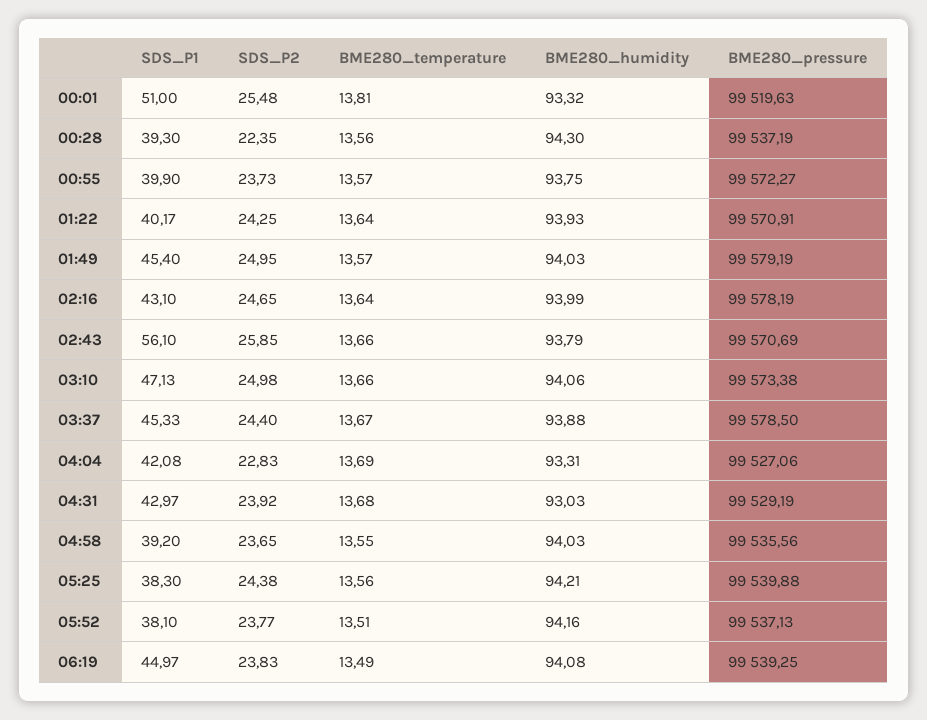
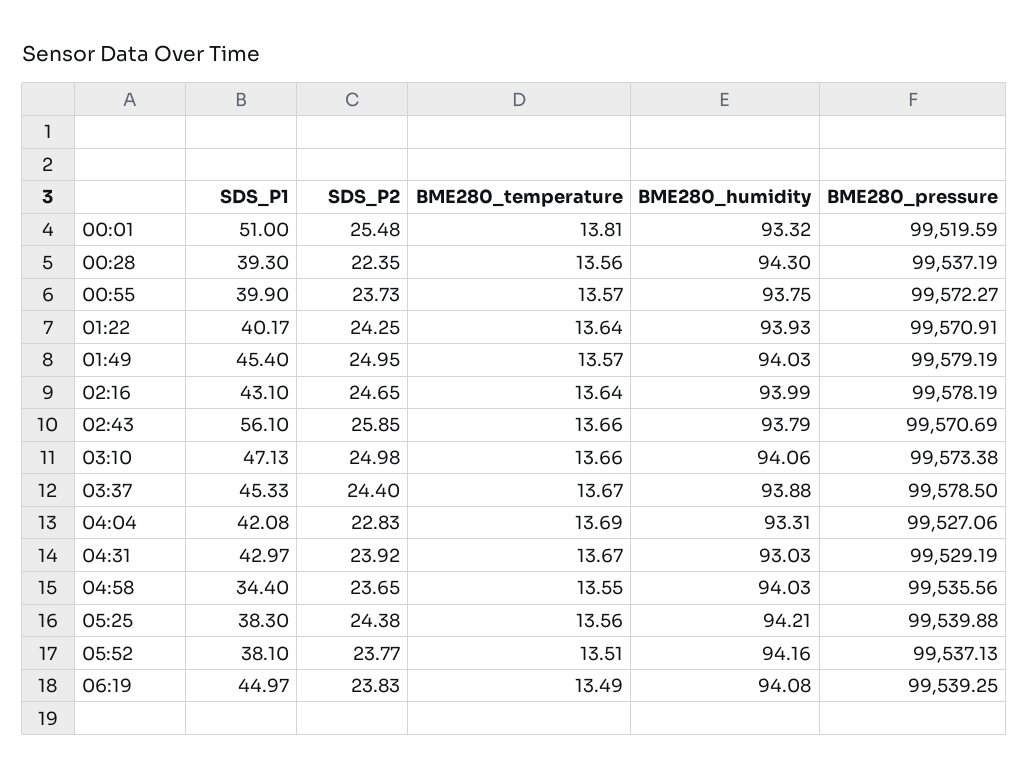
  {
    "SDS_P1": {
      "00:01": 51,
      "00:28": 39.3,
      "00:55": 39.9,
      "01:22": 40.17,
      "01:49": 45.4,
      "02:16": 43.1,
      "02:43": 56.1,
      "03:10": 47.13,
      "03:37": 45.33,
      "04:04": 42.08,
      "04:31": 42.97,
-     "04:58": 39.2,
+     "04:58": 34.4,
      "05:25": 38.3,
      "05:52": 38.1,
      "06:19": 44.97
    },
    "SDS_P2": {
      "00:01": 25.48,
      "00:28": 22.35,
      "00:55": 23.73,
      "01:22": 24.25,
      "01:49": 24.95,
      "02:16": 24.65,
      "02:43": 25.85,
      "03:10": 24.98,
      "03:37": 24.4,
      "04:04": 22.83,
      "04:31": 23.92,
      "04:58": 23.65,
      "05:25": 24.38,
      "05:52": 23.77,
      "06:19": 23.83
    },
    "BME280_temperature": {
      "00:01": 13.81,
      "00:28": 13.56,
      "00:55": 13.57,
      "01:22": 13.64,
      "01:49": 13.57,
      "02:16": 13.64,
      "02:43": 13.66,
      "03:10": 13.66,
      "03:37": 13.67,
      "04:04": 13.69,
-     "04:31": 13.68,
+     "04:31": 13.67,
      "04:58": 13.55,
      "05:25": 13.56,
      "05:52": 13.51,
      "06:19": 13.49
    },
    "BME280_humidity": {
      "00:01": 93.32,
      "00:28": 94.3,
      "00:55": 93.75,
      "01:22": 93.93,
      "01:49": 94.03,
      "02:16": 93.99,
      "02:43": 93.79,
      "03:10": 94.06,
      "03:37": 93.88,
      "04:04": 93.31,
      "04:31": 93.03,
      "04:58": 94.03,
      "05:25": 94.21,
      "05:52": 94.16,
      "06:19": 94.08
    },
    "BME280_pressure": {
-     "00:01": 99519.63,
+     "00:01": 99519.59,
      "00:28": 99537.19,
      "00:55": 99572.27,
      "01:22": 99570.91,
      "01:49": 99579.19,
      "02:16": 99578.19,
      "02:43": 99570.69,
      "03:10": 99573.38,
      "03:37": 99578.5,
      "04:04": 99527.06,
      "04:31": 99529.19,
      "04:58": 99535.56,
      "05:25": 99539.88,
      "05:52": 99537.13,
      "06:19": 99539.25
    }
  }

